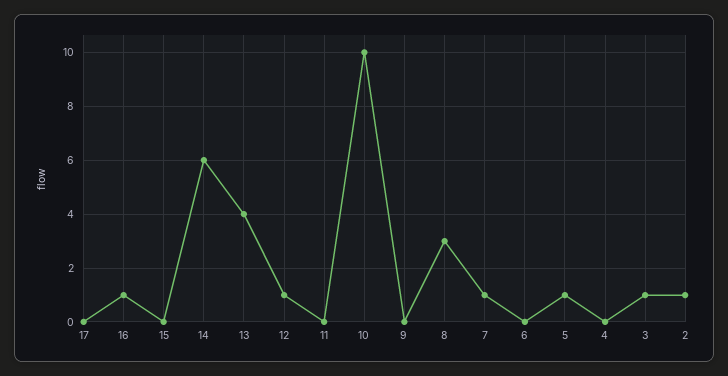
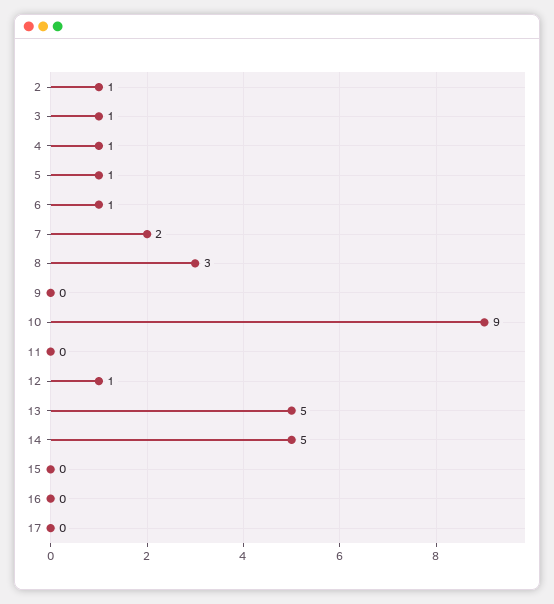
  {
    "17": 0,
-   "16": 1,
+   "16": 0,
    "15": 0,
-   "14": 6,
+   "14": 5,
-   "13": 4,
+   "13": 5,
    "12": 1,
    "11": 0,
-   "10": 10,
+   "10": 9,
    "9": 0,
    "8": 3,
-   "7": 1,
+   "7": 2,
-   "6": 0,
+   "6": 1,
    "5": 1,
-   "4": 0,
+   "4": 1,
    "3": 1,
    "2": 1
  }

